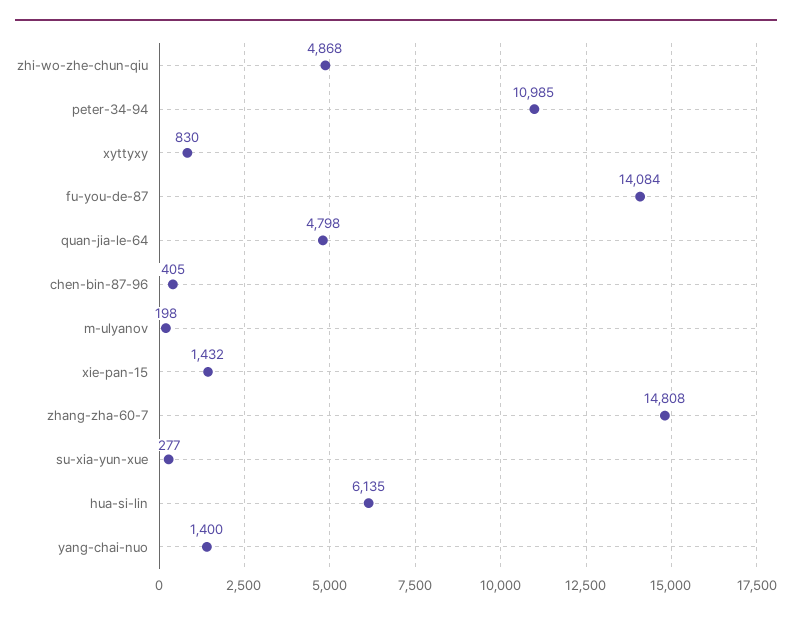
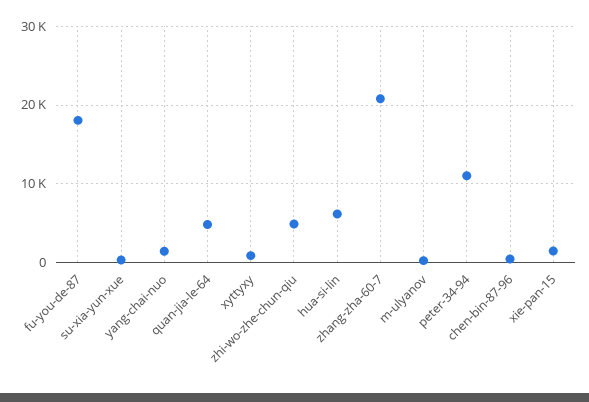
  {
    "zhi-wo-zhe-chun-qiu": 4868,
    "peter-34-94": 10985,
    "xyttyxy": 830,
-   "fu-you-de-87": 14084,
+   "fu-you-de-87": 18000,
    "quan-jia-le-64": 4798,
    "chen-bin-87-96": 405,
    "m-ulyanov": 198,
    "xie-pan-15": 1432,
-   "zhang-zha-60-7": 14808,
+   "zhang-zha-60-7": 21000,
    "su-xia-yun-xue": 277,
    "hua-si-lin": 6135,
    "yang-chai-nuo": 1400
  }

